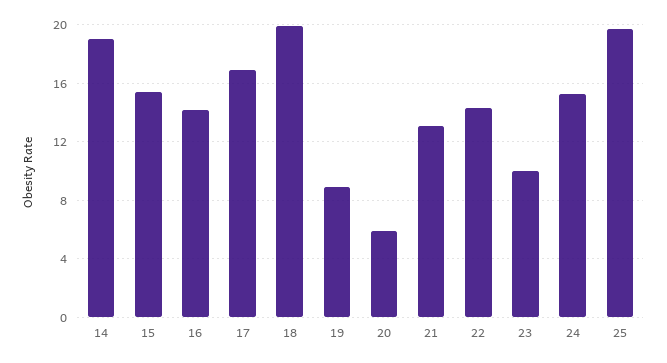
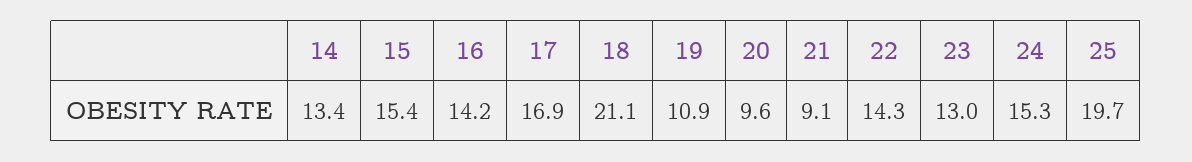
  {
-   "14": 19,
+   "14": 13.4,
    "15": 15.4,
    "16": 14.2,
    "17": 16.9,
-   "18": 20,
+   "18": 21.1,
-   "19": 9,
+   "19": 10.9,
-   "20": 6,
+   "20": 9.6,
-   "21": 13,
+   "21": 9.1,
    "22": 14.3,
-   "23": 10,
+   "23": 13,
    "24": 15.3,
    "25": 19.7
  }

